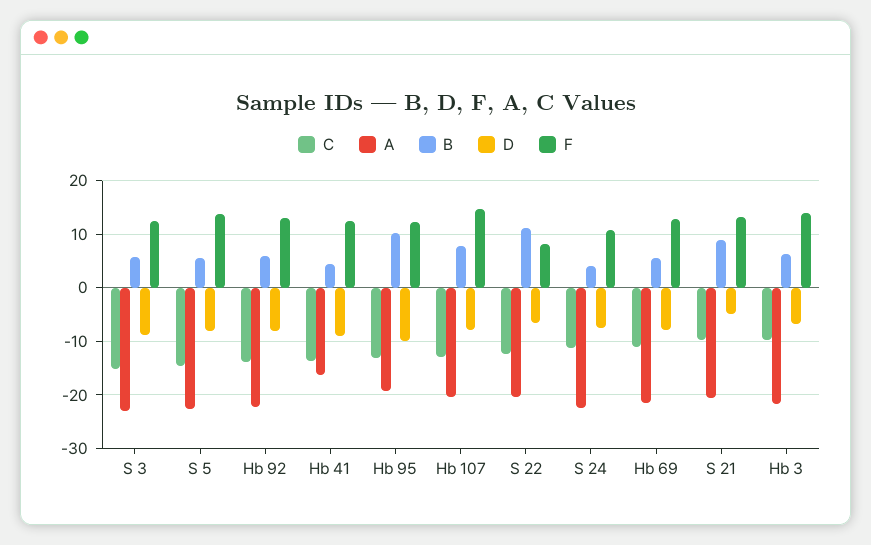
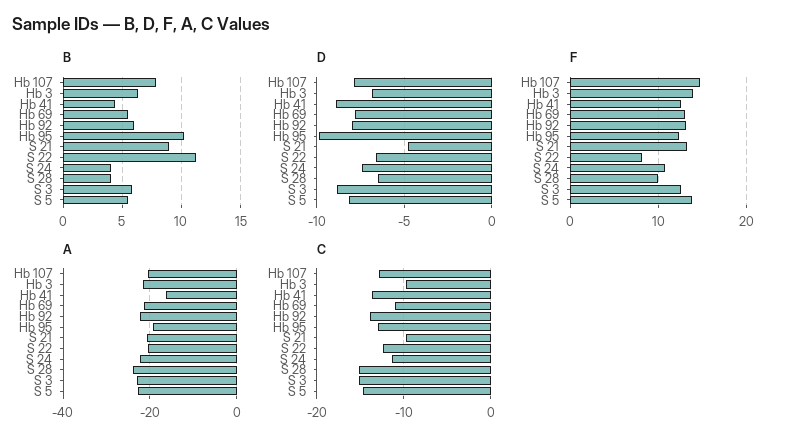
  {
    "C": {
      "S 3": -15,
      "S 5": -15,
      "Hb 92": -14,
      "Hb 41": -14,
      "Hb 95": -13,
      "Hb 107": -13,
      "S 22": -12,
      "S 24": -11,
      "Hb 69": -11,
      "S 21": -10,
-     "Hb 3": -10
+     "Hb 3": -10,
+     "S 28": -15
    },
    "A": {
      "S 3": -24,
      "S 5": -22,
      "Hb 92": -22,
      "Hb 41": -16,
      "Hb 95": -20,
      "Hb 107": -20,
      "S 22": -20,
      "S 24": -22,
      "Hb 69": -22,
      "S 21": -20,
-     "Hb 3": -22
+     "Hb 3": -22,
+     "S 28": -24
    },
    "B": {
      "S 3": 6,
      "S 5": 6,
      "Hb 92": 6,
      "Hb 41": 4,
      "Hb 95": 10,
      "Hb 107": 8,
      "S 22": 11,
      "S 24": 4,
      "Hb 69": 5,
      "S 21": 9,
-     "Hb 3": 6
+     "Hb 3": 6,
+     "S 28": 4
    },
    "D": {
      "S 3": -9,
      "S 5": -8,
      "Hb 92": -8,
      "Hb 41": -9,
      "Hb 95": -10,
      "Hb 107": -8,
      "S 22": -6.5,
      "S 24": -7.5,
      "Hb 69": -8,
      "S 21": -5,
-     "Hb 3": -7
+     "Hb 3": -7,
+     "S 28": -6.5
    },
    "F": {
      "S 3": 13,
      "S 5": 14,
      "Hb 92": 13,
      "Hb 41": 13,
      "Hb 95": 12,
      "Hb 107": 15,
      "S 22": 8,
      "S 24": 11,
      "Hb 69": 13,
      "S 21": 13,
-     "Hb 3": 14
+     "Hb 3": 14,
+     "S 28": 10
    }
  }

